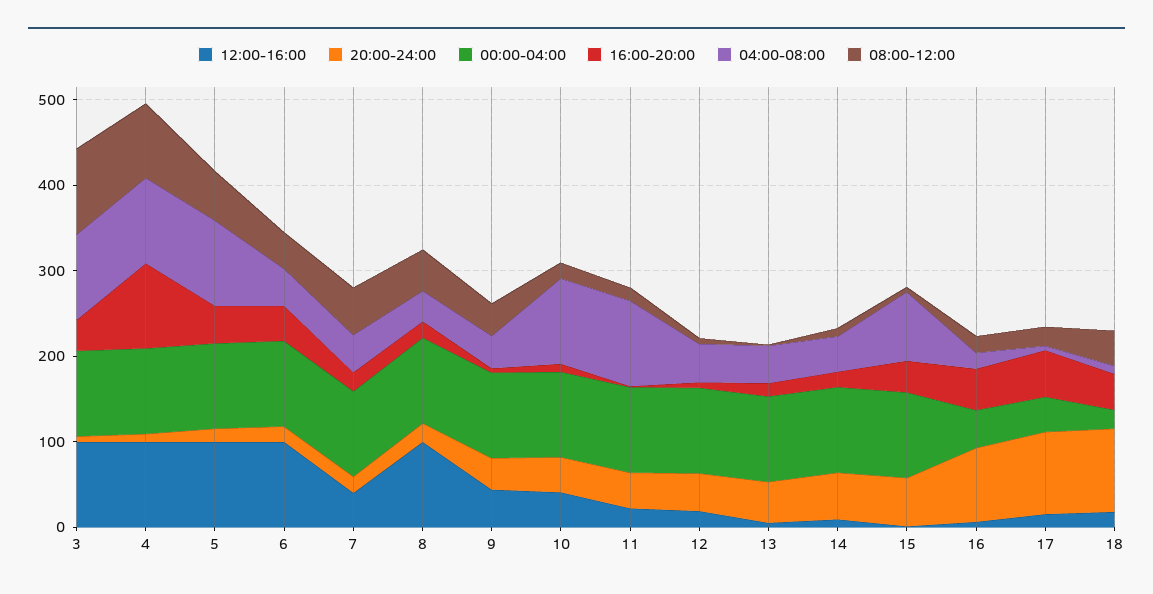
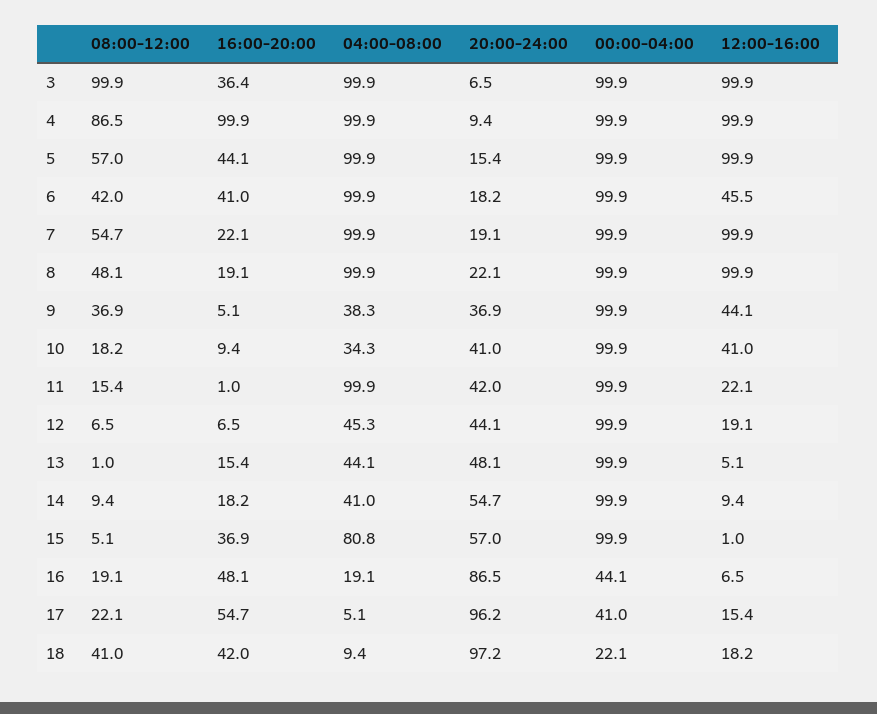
  {
    "12:00-16:00": {
      "3": 99.9,
      "4": 99.9,
      "5": 99.9,
-     "6": 100,
+     "6": 45.5,
-     "7": 40,
+     "7": 99.9,
      "8": 99.9,
      "9": 44.1,
      "10": 41,
      "11": 22.1,
      "12": 19.1,
      "13": 5.1,
      "14": 9.4,
      "15": 1,
      "16": 6.5,
      "17": 15.4,
      "18": 18.2
    },
    "20:00-24:00": {
      "3": 6.5,
      "4": 9.4,
      "5": 15.4,
      "6": 18.2,
      "7": 19.1,
      "8": 22.1,
      "9": 36.9,
      "10": 41,
      "11": 42,
      "12": 44.1,
      "13": 48.1,
      "14": 54.7,
      "15": 57,
      "16": 86.5,
      "17": 96.2,
      "18": 97.2
    },
    "00:00-04:00": {
      "3": 99.9,
      "4": 99.9,
      "5": 99.9,
      "6": 99.9,
      "7": 99.9,
      "8": 99.9,
      "9": 99.9,
      "10": 99.9,
      "11": 99.9,
      "12": 99.9,
      "13": 99.9,
      "14": 99.9,
      "15": 99.9,
      "16": 44.1,
      "17": 41,
      "18": 22.1
    },
    "16:00-20:00": {
      "3": 36.4,
      "4": 99.9,
      "5": 44.1,
      "6": 41,
      "7": 22.1,
      "8": 19.1,
      "9": 5.1,
      "10": 9.4,
      "11": 1,
      "12": 6.5,
      "13": 15.4,
      "14": 18.2,
      "15": 36.9,
      "16": 48.1,
      "17": 54.7,
      "18": 42
    },
    "04:00-08:00": {
      "3": 99.9,
      "4": 99.9,
      "5": 99.9,
-     "6": 40,
+     "6": 99.9,
-     "7": 40,
+     "7": 99.9,
-     "8": 40,
+     "8": 99.9,
      "9": 38.3,
-     "10": 100,
+     "10": 34.3,
      "11": 99.9,
      "12": 45.3,
      "13": 44.1,
      "14": 41,
      "15": 80.8,
      "16": 19.1,
      "17": 5.1,
      "18": 9.4
    },
    "08:00-12:00": {
      "3": 99.9,
      "4": 86.5,
      "5": 57,
      "6": 42,
      "7": 54.7,
      "8": 48.1,
      "9": 36.9,
      "10": 18.2,
      "11": 15.4,
      "12": 6.5,
      "13": 1,
      "14": 9.4,
      "15": 5.1,
      "16": 19.1,
      "17": 22.1,
      "18": 41
    }
  }

